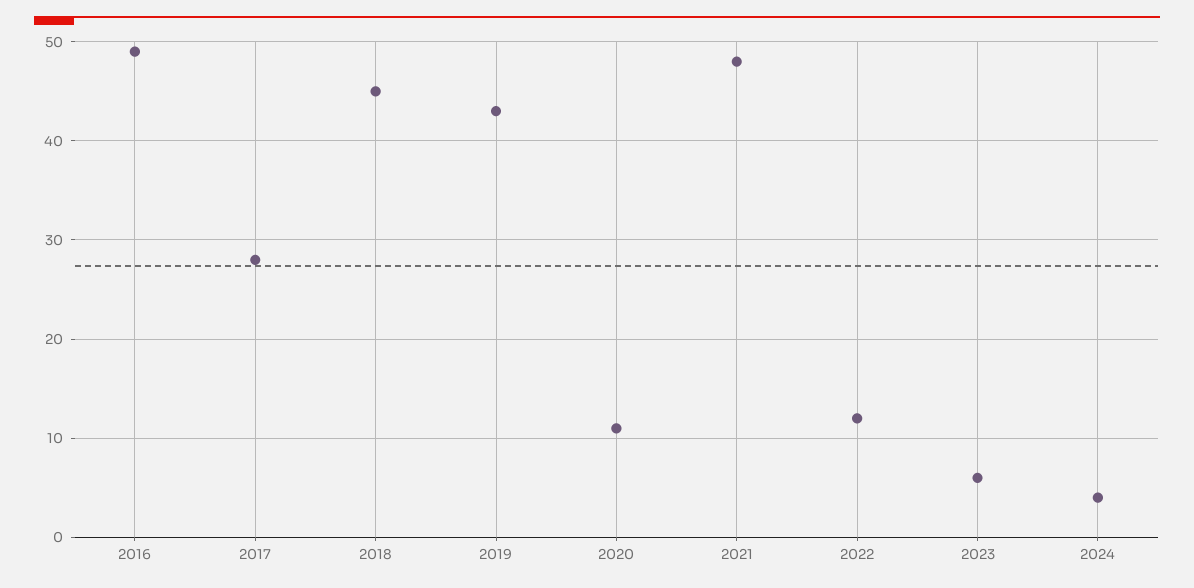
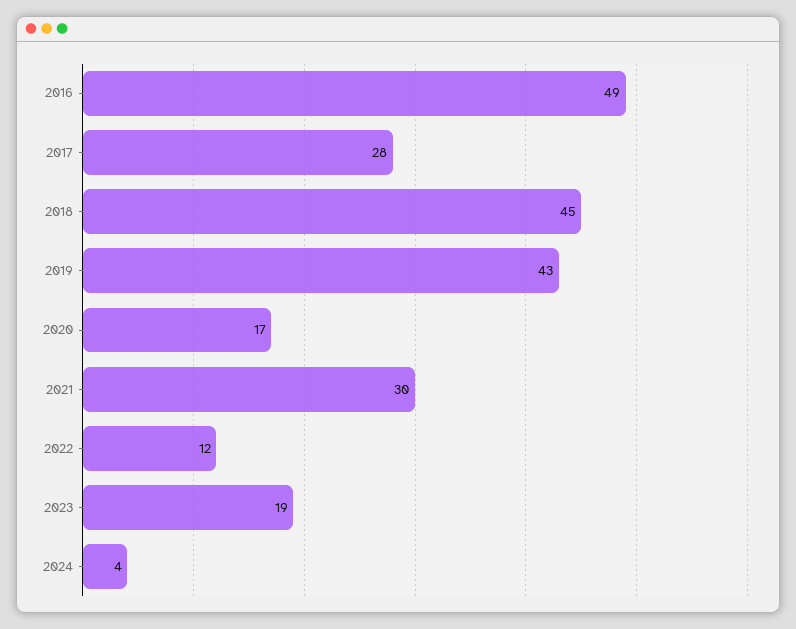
  {
    "2016": 49,
    "2017": 28,
    "2018": 45,
    "2019": 43,
-   "2020": 11,
+   "2020": 17,
-   "2021": 48,
+   "2021": 30,
    "2022": 12,
-   "2023": 6,
+   "2023": 19,
    "2024": 4
  }

